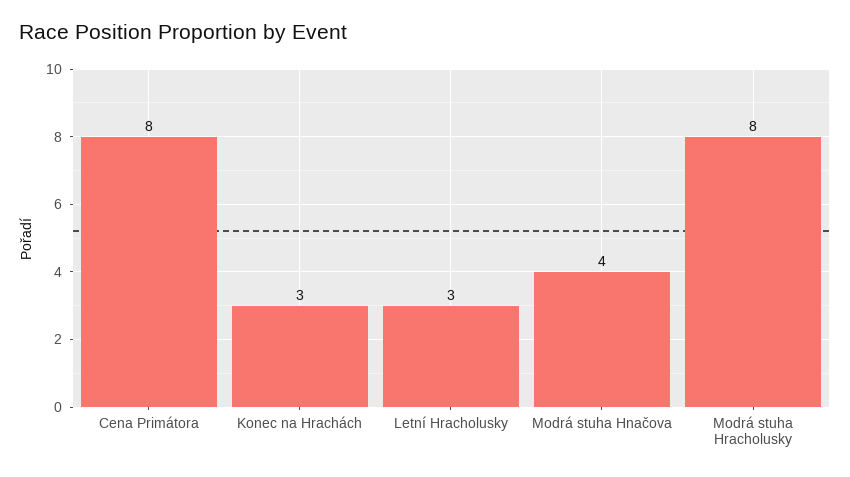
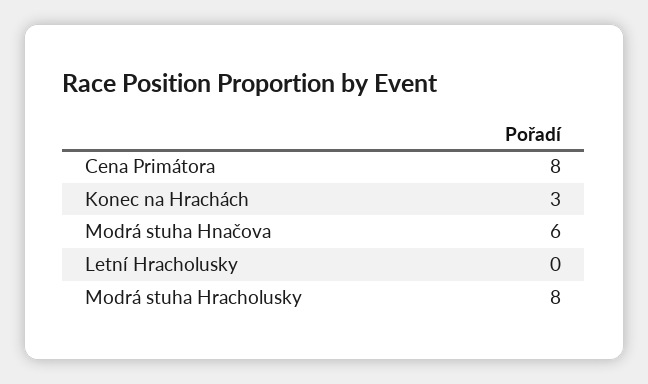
  {
    "Cena Primátora": 8,
    "Konec na Hrachách": 3,
-   "Letní Hracholusky": 3,
+   "Letní Hracholusky": 0,
-   "Modrá stuha Hnačova": 4,
+   "Modrá stuha Hnačova": 6,
    "Modrá stuha Hracholusky": 8
  }

